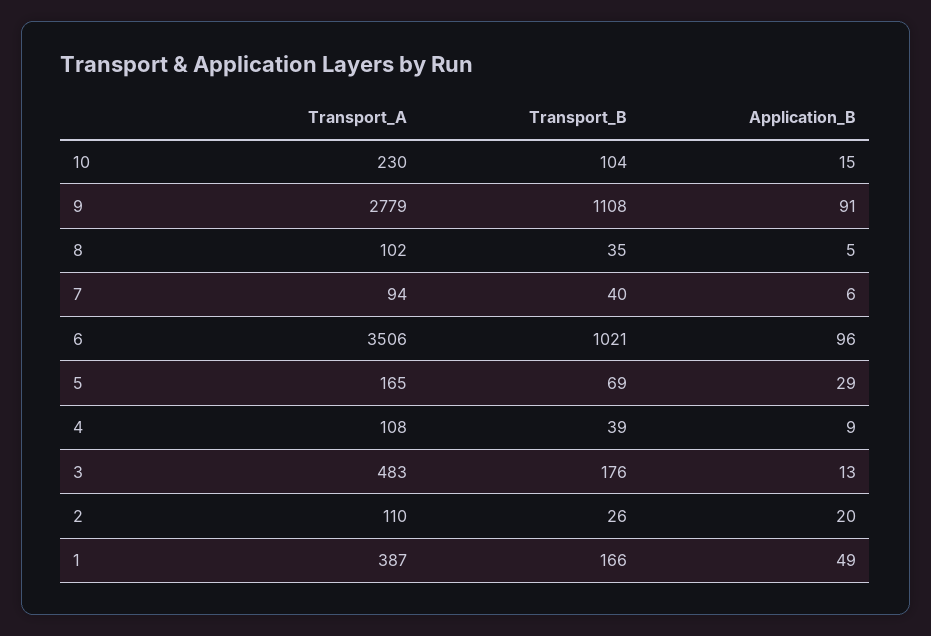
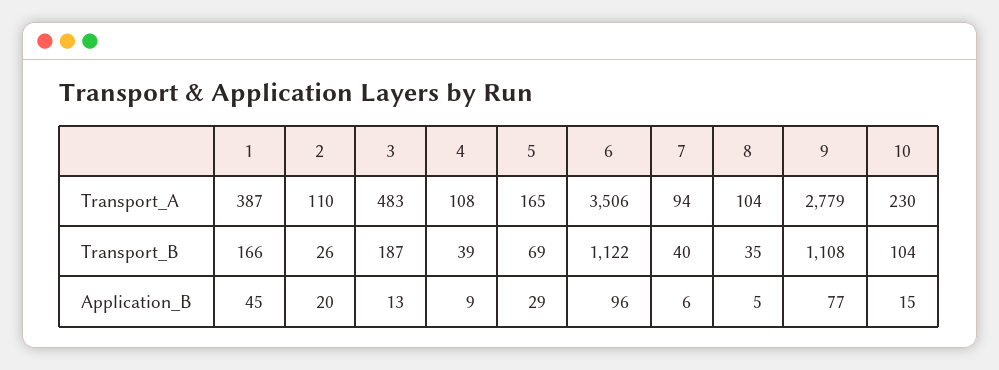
  {
    "Transport_A": {
      "10": 230,
      "9": 2779,
-     "8": 102,
+     "8": 104,
      "7": 94,
      "6": 3506,
      "5": 165,
      "4": 108,
      "3": 483,
      "2": 110,
      "1": 387
    },
    "Transport_B": {
      "10": 104,
      "9": 1108,
      "8": 35,
      "7": 40,
-     "6": 1021,
+     "6": 1122,
      "5": 69,
      "4": 39,
-     "3": 176,
+     "3": 187,
      "2": 26,
      "1": 166
    },
    "Application_B": {
      "10": 15,
-     "9": 91,
+     "9": 77,
      "8": 5,
      "7": 6,
      "6": 96,
      "5": 29,
      "4": 9,
      "3": 13,
      "2": 20,
-     "1": 49
+     "1": 45
    }
  }

